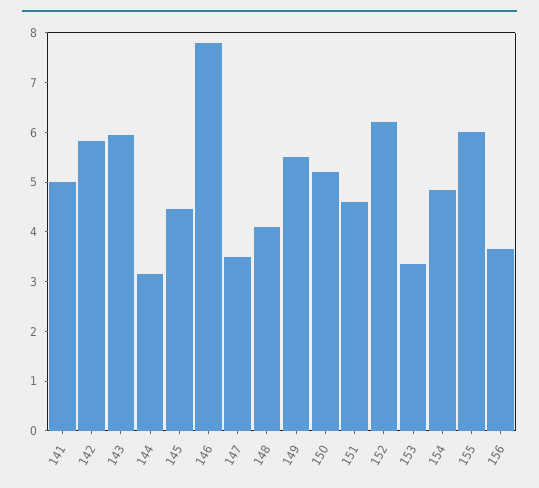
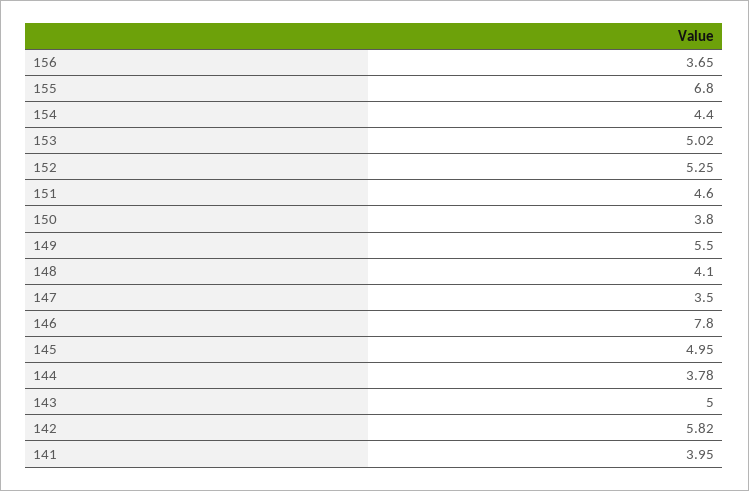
  {
-   "141": 5,
+   "141": 3.95,
    "142": 5.82,
-   "143": 6,
+   "143": 5,
-   "144": 3.2,
+   "144": 3.78,
-   "145": 4.4,
+   "145": 4.95,
    "146": 7.8,
    "147": 3.5,
    "148": 4.1,
    "149": 5.5,
-   "150": 5.2,
+   "150": 3.8,
    "151": 4.6,
-   "152": 6.2,
+   "152": 5.25,
-   "153": 3.4,
+   "153": 5.02,
-   "154": 4.8,
+   "154": 4.4,
-   "155": 6,
+   "155": 6.8,
    "156": 3.65
  }

